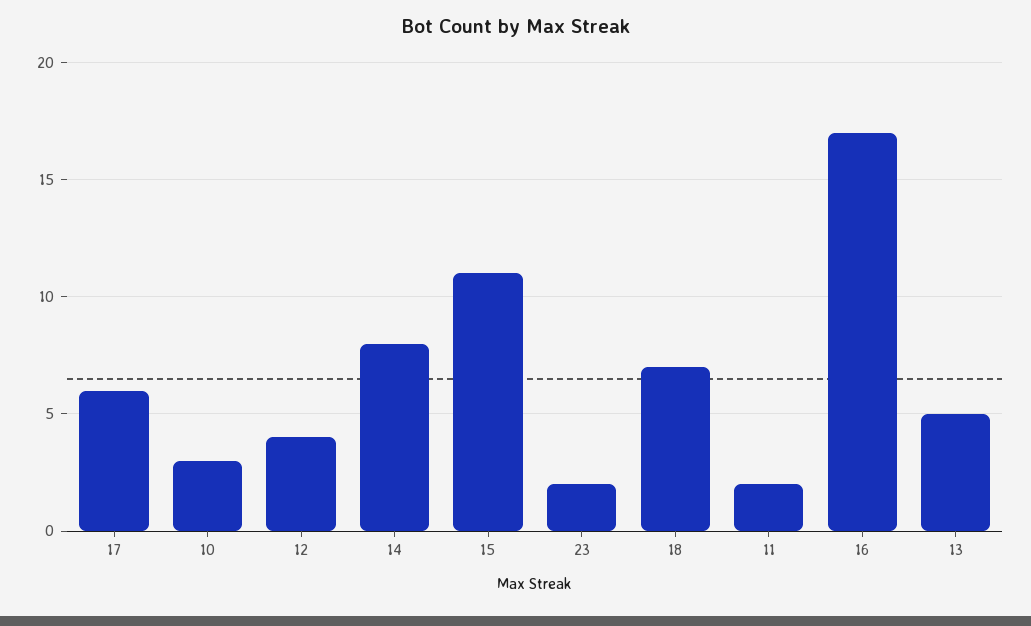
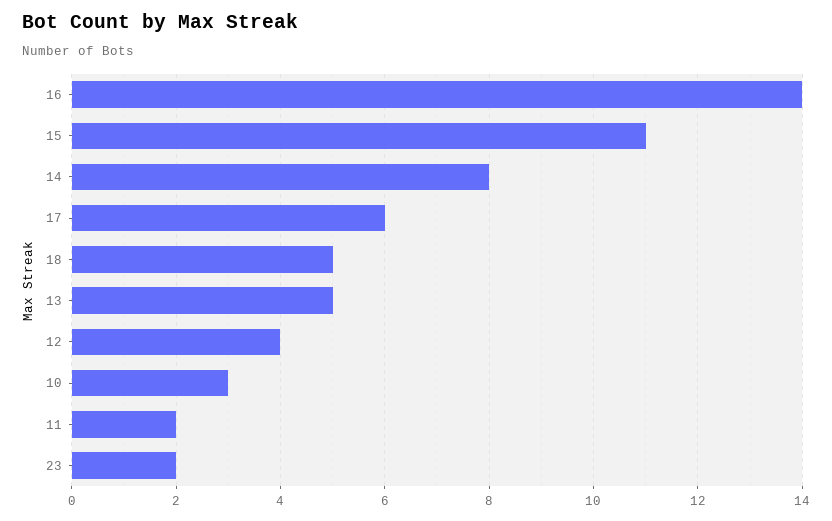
  {
    "17": 6,
    "10": 3,
    "12": 4,
    "14": 8,
    "15": 11,
    "23": 2,
-   "18": 7,
+   "18": 5,
    "11": 2,
-   "16": 17,
+   "16": 14,
    "13": 5
  }

